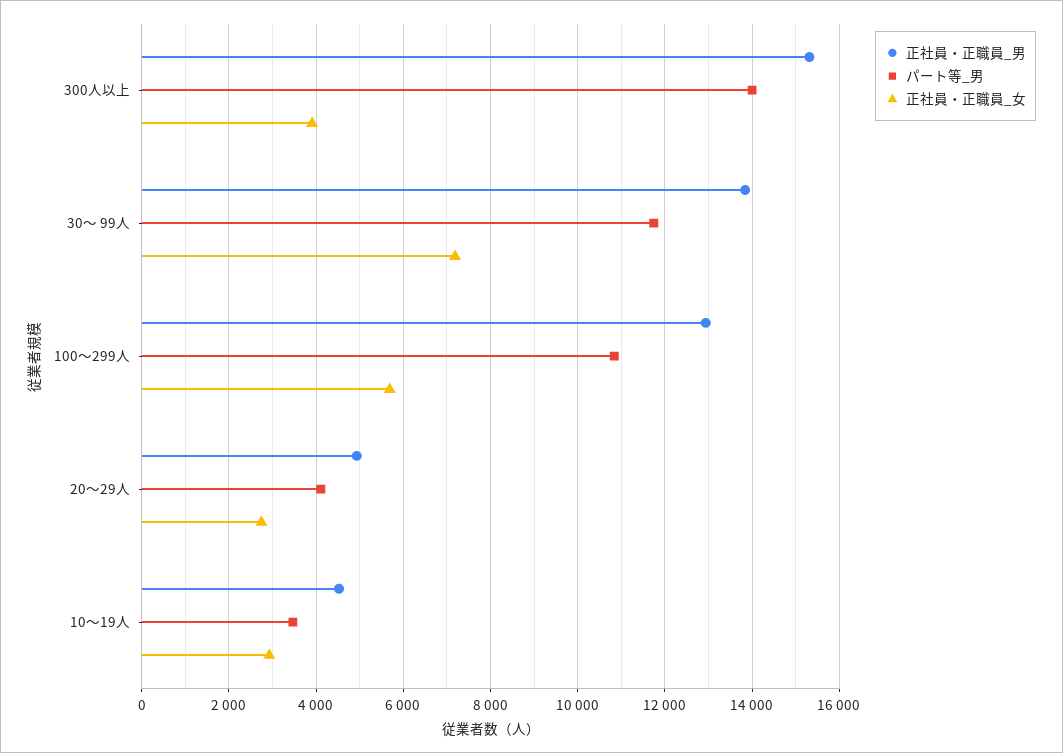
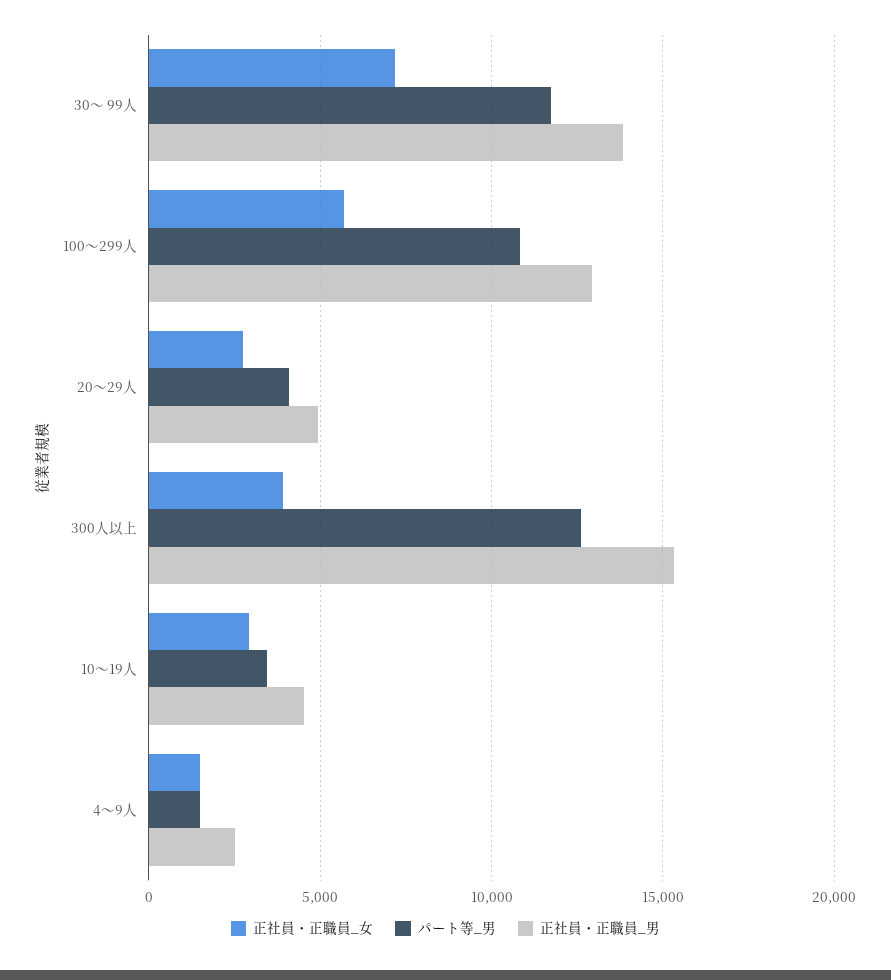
  {
    "正社員・正職員_男": {
      "300人以上": 15400,
      "30～ 99人": 13800,
      "100～299人": 13000,
      "20～29人": 5000,
-     "10～19人": 4600
+     "10～19人": 4600,
+     "4～9人": 2500
    },
    "パート等_男": {
-     "300人以上": 14000,
+     "300人以上": 12500,
      "30～ 99人": 11800,
      "100～299人": 10800,
      "20～29人": 4200,
-     "10～19人": 3400
+     "10～19人": 3400,
+     "4～9人": 1500
    },
    "正社員・正職員_女": {
      "300人以上": 4000,
      "30～ 99人": 7200,
      "100～299人": 5600,
      "20～29人": 2800,
-     "10～19人": 3000
+     "10～19人": 3000,
+     "4～9人": 1500
    }
  }

